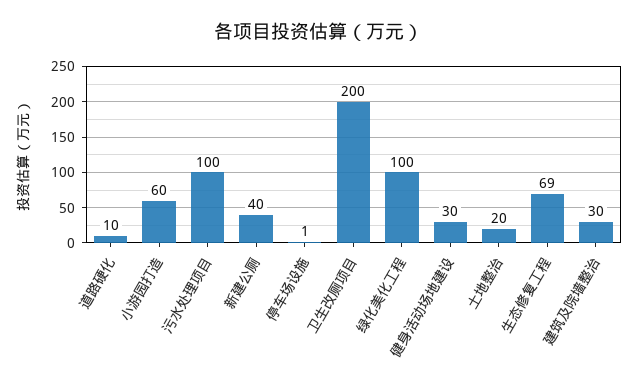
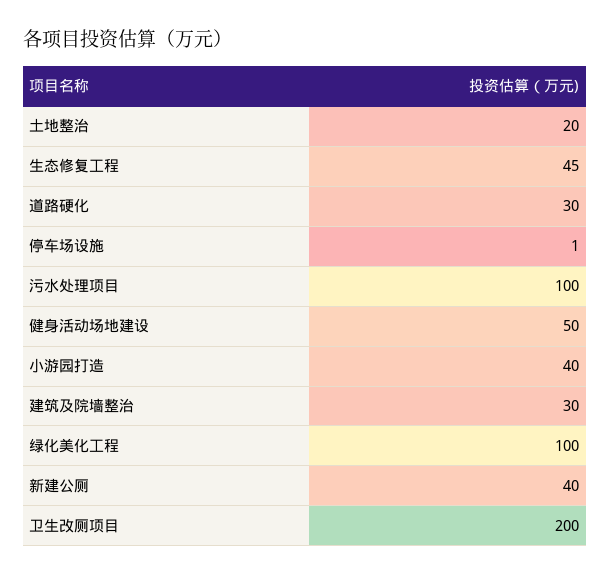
  {
-   "道路硬化": 10,
+   "道路硬化": 30,
-   "小游园打造": 60,
+   "小游园打造": 40,
    "污水处理项目": 100,
    "新建公厕": 40,
    "停车场设施": 1,
    "卫生改厕项目": 200,
    "绿化美化工程": 100,
-   "健身活动场地建设": 30,
+   "健身活动场地建设": 50,
    "土地整治": 20,
-   "生态修复工程": 69,
+   "生态修复工程": 45,
    "建筑及院墙整治": 30
  }

